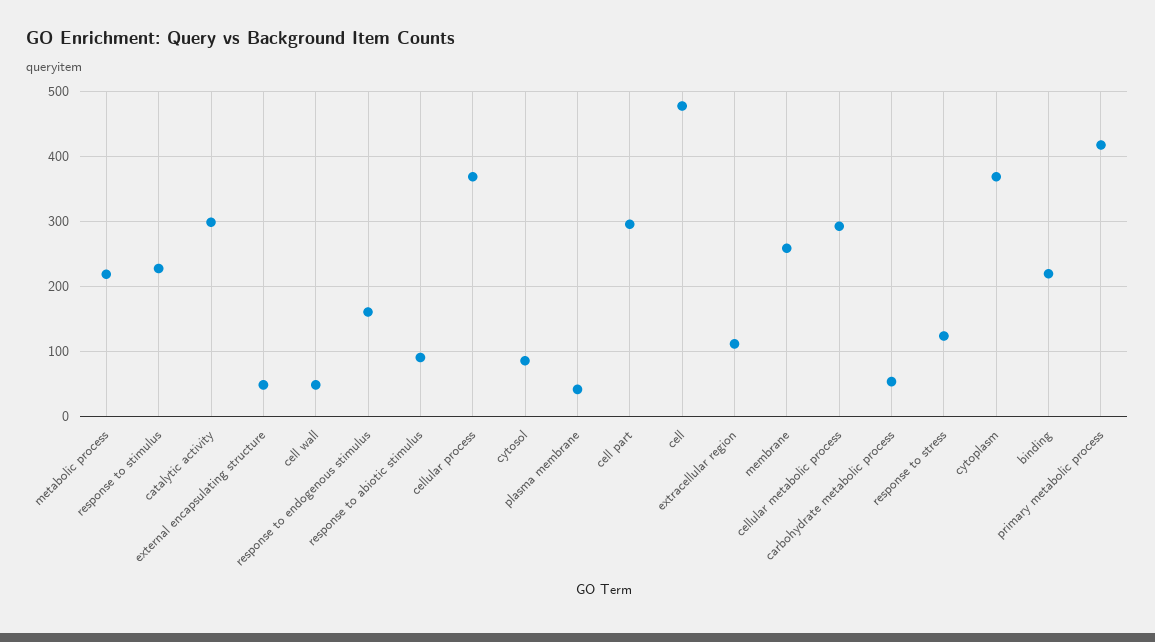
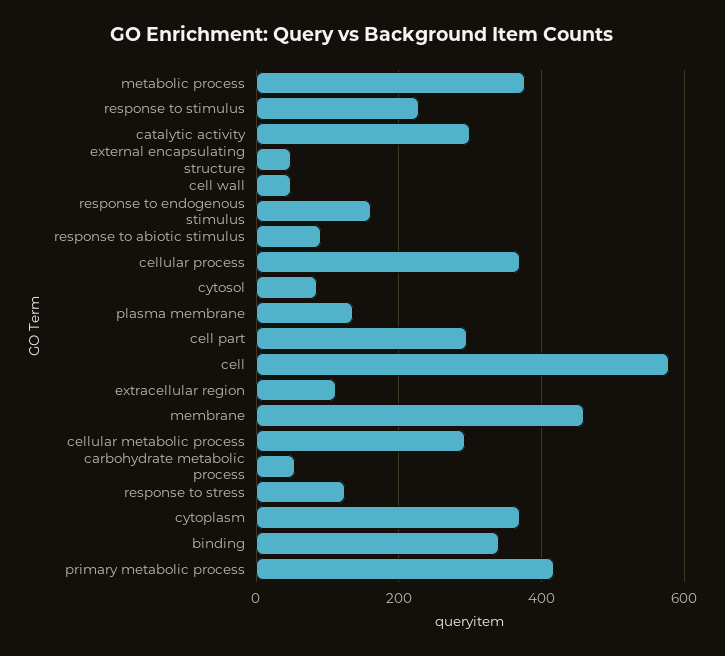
  {
-   "metabolic process": 220,
+   "metabolic process": 380,
    "response to stimulus": 230,
    "catalytic activity": 300,
    "external encapsulating structure": 50,
    "cell wall": 50,
    "response to endogenous stimulus": 160,
    "response to abiotic stimulus": 90,
    "cellular process": 370,
    "cytosol": 90,
-   "plasma membrane": 40,
+   "plasma membrane": 140,
    "cell part": 300,
-   "cell": 480,
+   "cell": 580,
    "extracellular region": 110,
-   "membrane": 260,
+   "membrane": 460,
    "cellular metabolic process": 290,
    "carbohydrate metabolic process": 50,
    "response to stress": 120,
    "cytoplasm": 370,
-   "binding": 220,
+   "binding": 340,
    "primary metabolic process": 420
  }

